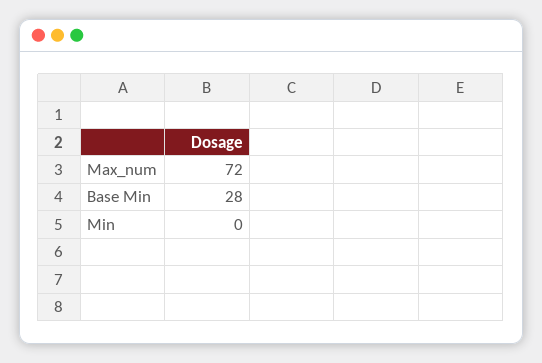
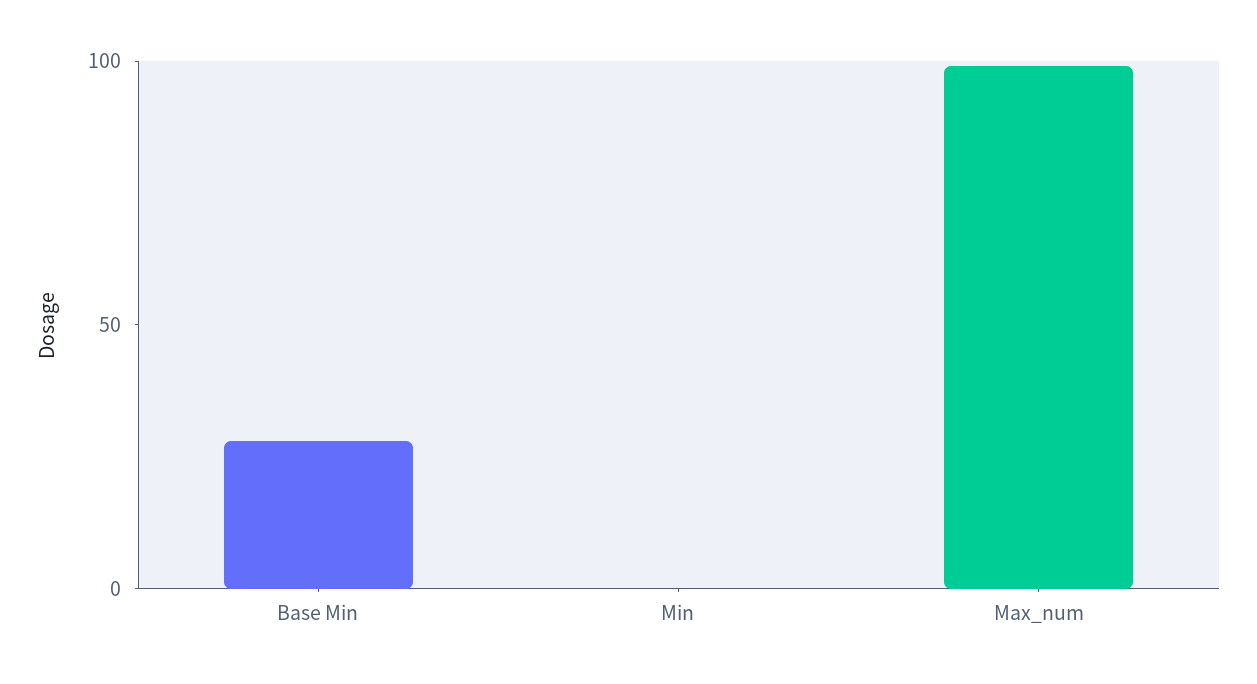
  {
-   "Max_num": 72,
+   "Max_num": 100,
    "Base Min": 28,
    "Min": 0
  }

